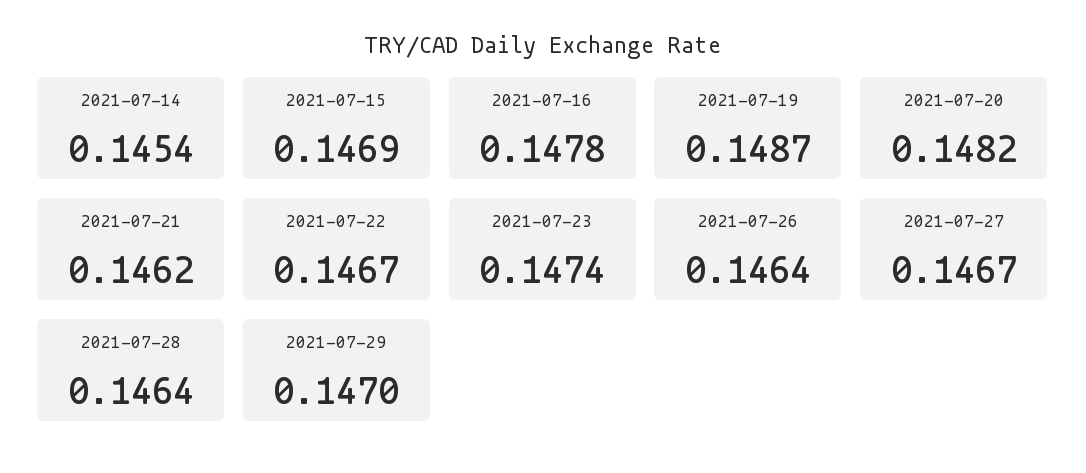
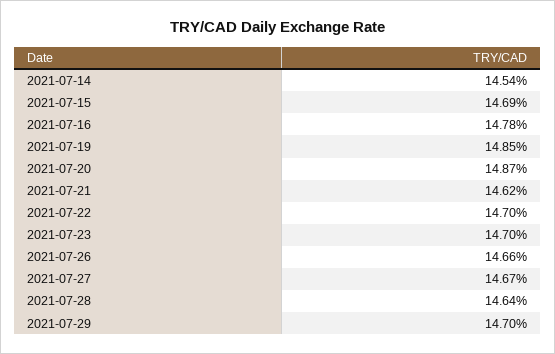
  {
    "2021-07-14": 0.1454,
    "2021-07-15": 0.1469,
    "2021-07-16": 0.1478,
-   "2021-07-19": 0.1487,
+   "2021-07-19": 0.1485,
-   "2021-07-20": 0.1482,
+   "2021-07-20": 0.1487,
    "2021-07-21": 0.1462,
-   "2021-07-22": 0.1467,
+   "2021-07-22": 0.147,
-   "2021-07-23": 0.1474,
+   "2021-07-23": 0.147,
-   "2021-07-26": 0.1464,
+   "2021-07-26": 0.1466,
    "2021-07-27": 0.1467,
    "2021-07-28": 0.1464,
    "2021-07-29": 0.147
  }

